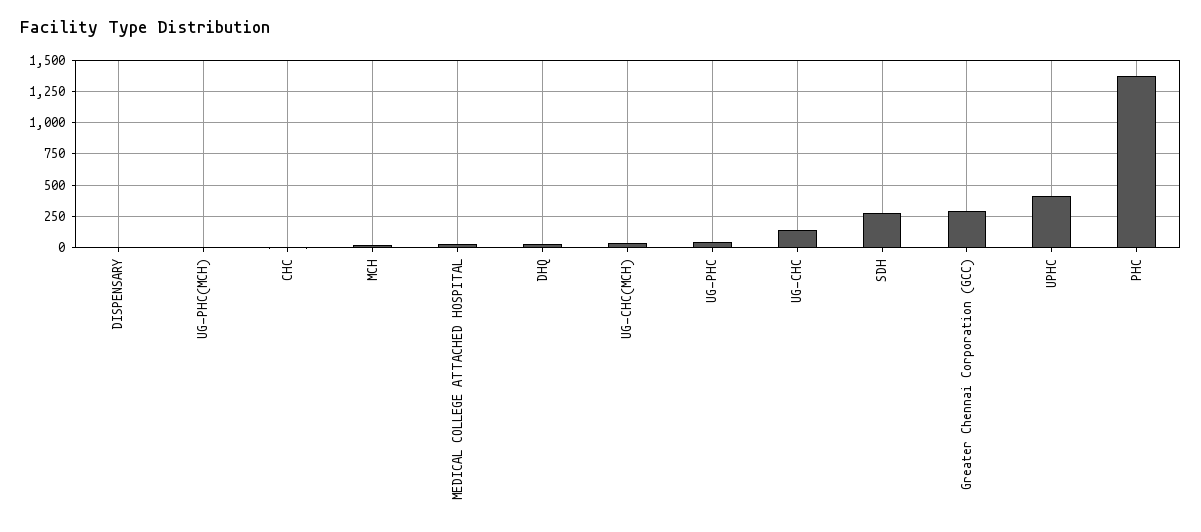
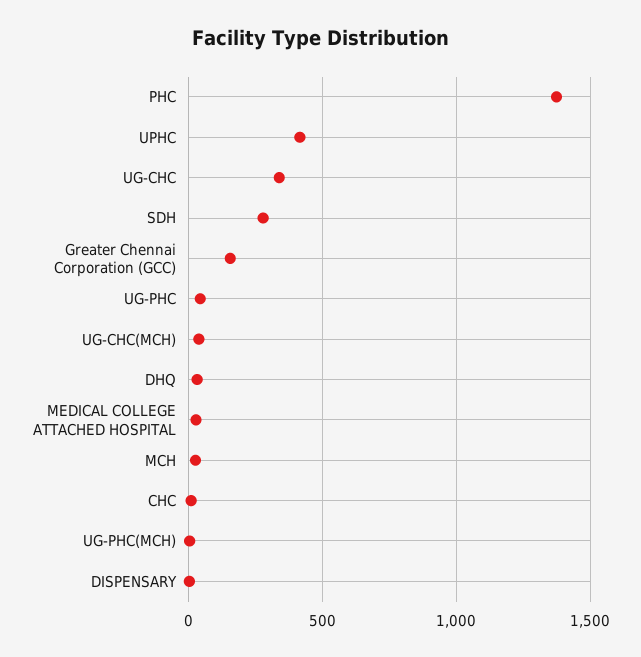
  {
    "DISPENSARY": 0,
    "UG-PHC(MCH)": 0,
    "CHC": 0,
    "MCH": 50,
    "MEDICAL COLLEGE ATTACHED HOSPITAL": 50,
    "DHQ": 50,
    "UG-CHC(MCH)": 50,
    "UG-PHC": 50,
-   "UG-CHC": 150,
+   "UG-CHC": 350,
    "SDH": 300,
-   "Greater Chennai Corporation (GCC)": 300,
+   "Greater Chennai Corporation (GCC)": 150,
    "UPHC": 400,
    "PHC": 1350
  }

